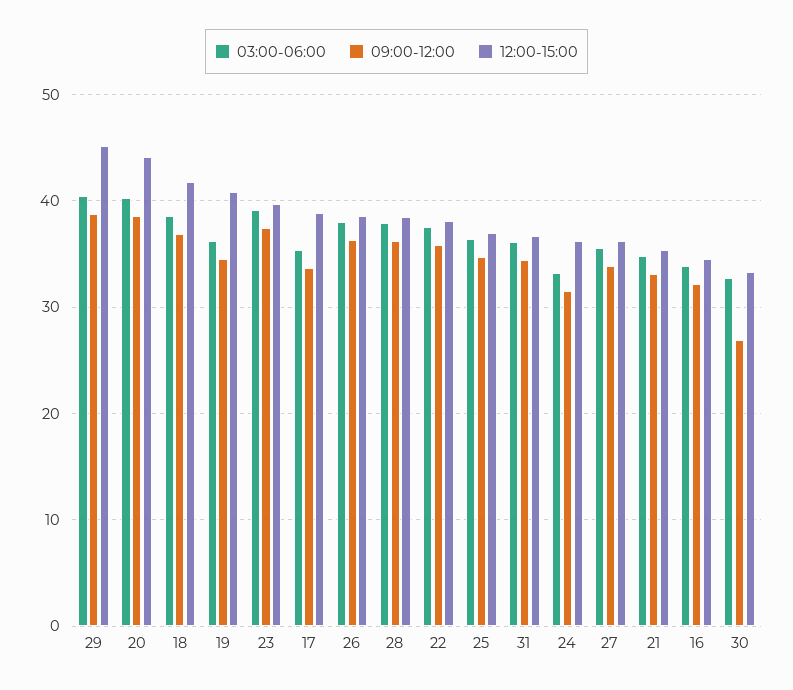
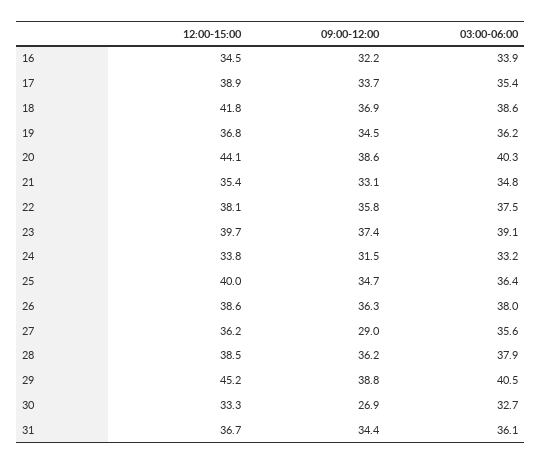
  {
    "03:00-06:00": {
      "29": 40.5,
      "20": 40.3,
      "18": 38.6,
      "19": 36.2,
      "23": 39.1,
      "17": 35.4,
      "26": 38,
      "28": 37.9,
      "22": 37.5,
      "25": 36.4,
      "31": 36.1,
      "24": 33.2,
      "27": 35.6,
      "21": 34.8,
      "16": 33.9,
      "30": 32.7
    },
    "09:00-12:00": {
      "29": 38.8,
      "20": 38.6,
      "18": 36.9,
      "19": 34.5,
      "23": 37.4,
      "17": 33.7,
      "26": 36.3,
      "28": 36.2,
      "22": 35.8,
      "25": 34.7,
      "31": 34.4,
      "24": 31.5,
-     "27": 34,
+     "27": 29,
      "21": 33.1,
      "16": 32.2,
      "30": 26.9
    },
    "12:00-15:00": {
      "29": 45.2,
      "20": 44.1,
      "18": 41.8,
-     "19": 41,
+     "19": 36.8,
      "23": 39.7,
      "17": 38.9,
      "26": 38.6,
      "28": 38.5,
      "22": 38.1,
-     "25": 37,
+     "25": 40,
      "31": 36.7,
-     "24": 36,
+     "24": 33.8,
      "27": 36.2,
      "21": 35.4,
      "16": 34.5,
      "30": 33.3
    }
  }

